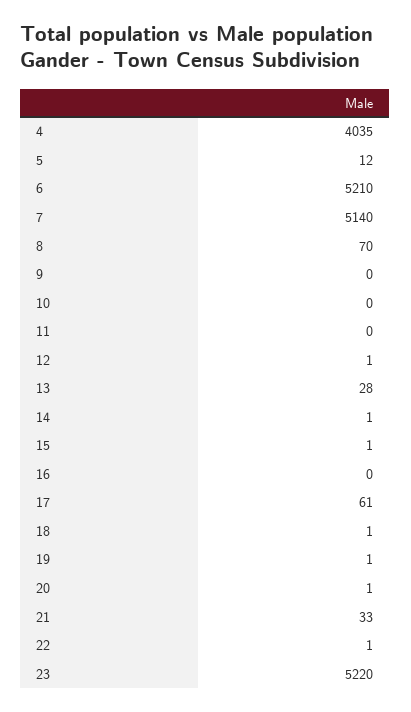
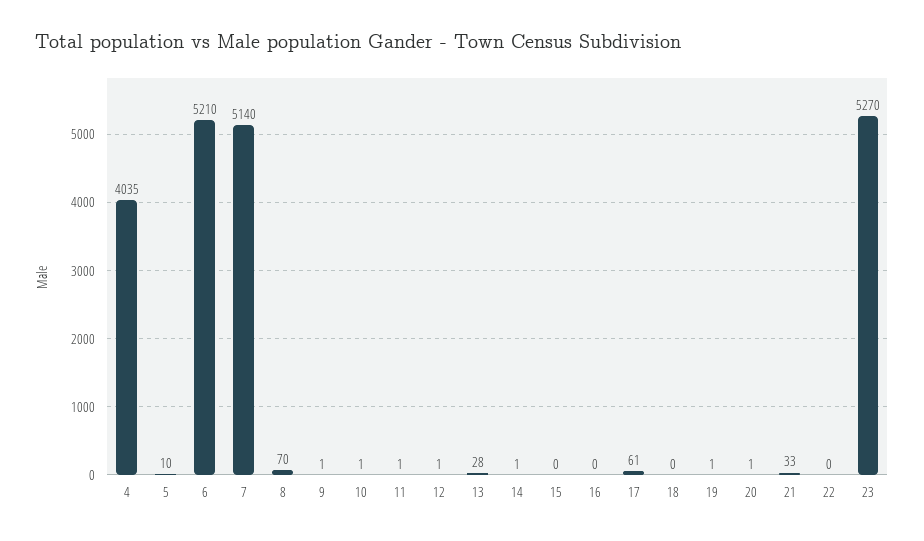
  {
    "4": 4035,
-   "5": 12,
+   "5": 10,
    "6": 5210,
    "7": 5140,
    "8": 70,
-   "9": 0,
+   "9": 1,
-   "10": 0,
+   "10": 1,
-   "11": 0,
+   "11": 1,
    "12": 1,
    "13": 28,
    "14": 1,
-   "15": 1,
+   "15": 0,
    "16": 0,
    "17": 61,
-   "18": 1,
+   "18": 0,
    "19": 1,
    "20": 1,
    "21": 33,
-   "22": 1,
+   "22": 0,
-   "23": 5220
+   "23": 5270
  }

